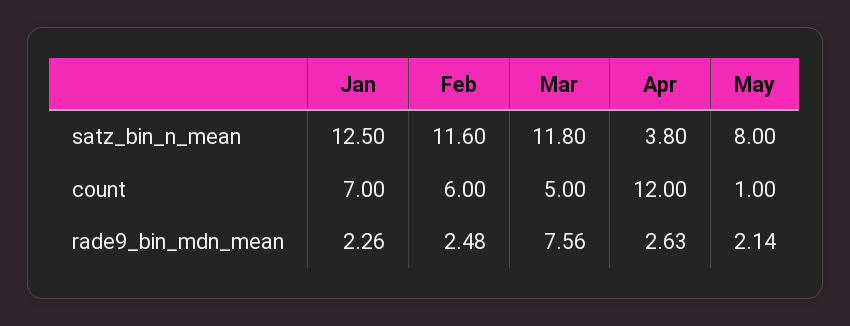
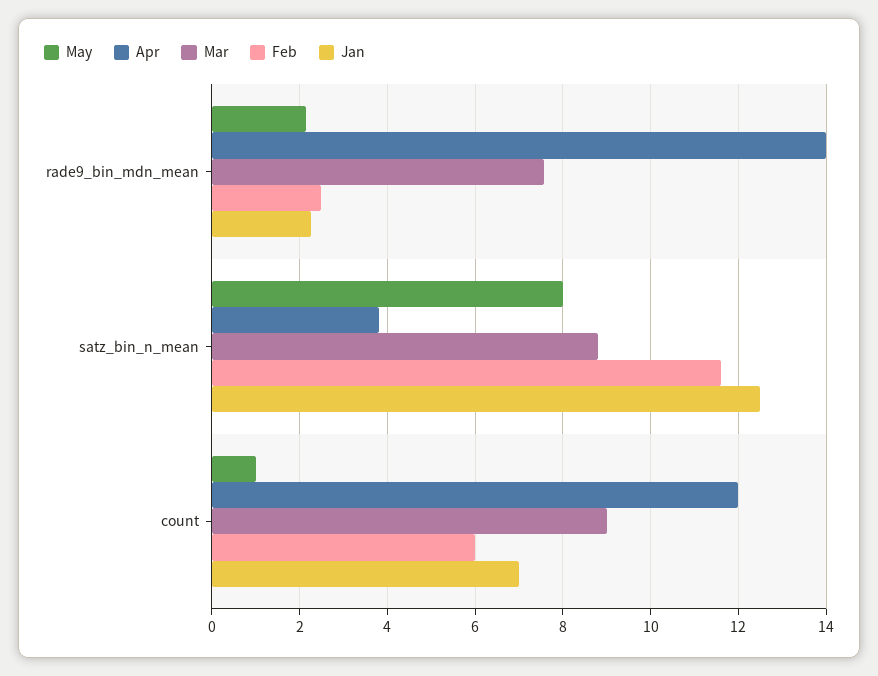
  {
    "Jan": {
      "satz_bin_n_mean": 12.5,
      "count": 7,
      "rade9_bin_mdn_mean": 2.26
    },
    "Feb": {
      "satz_bin_n_mean": 11.6,
      "count": 6,
      "rade9_bin_mdn_mean": 2.48
    },
    "Mar": {
-     "satz_bin_n_mean": 11.8,
+     "satz_bin_n_mean": 8.8,
-     "count": 5,
+     "count": 9,
      "rade9_bin_mdn_mean": 7.56
    },
    "Apr": {
      "satz_bin_n_mean": 3.8,
      "count": 12,
-     "rade9_bin_mdn_mean": 2.63
+     "rade9_bin_mdn_mean": 14
    },
    "May": {
      "satz_bin_n_mean": 8,
      "count": 1,
      "rade9_bin_mdn_mean": 2.14
    }
  }

